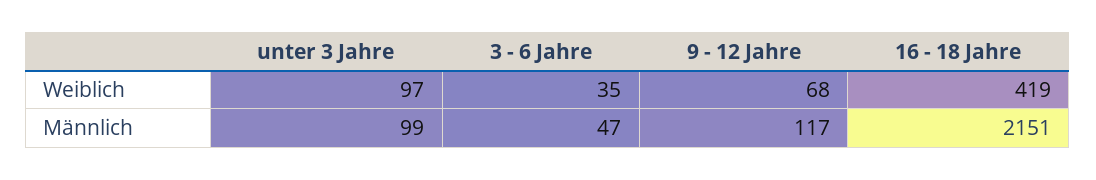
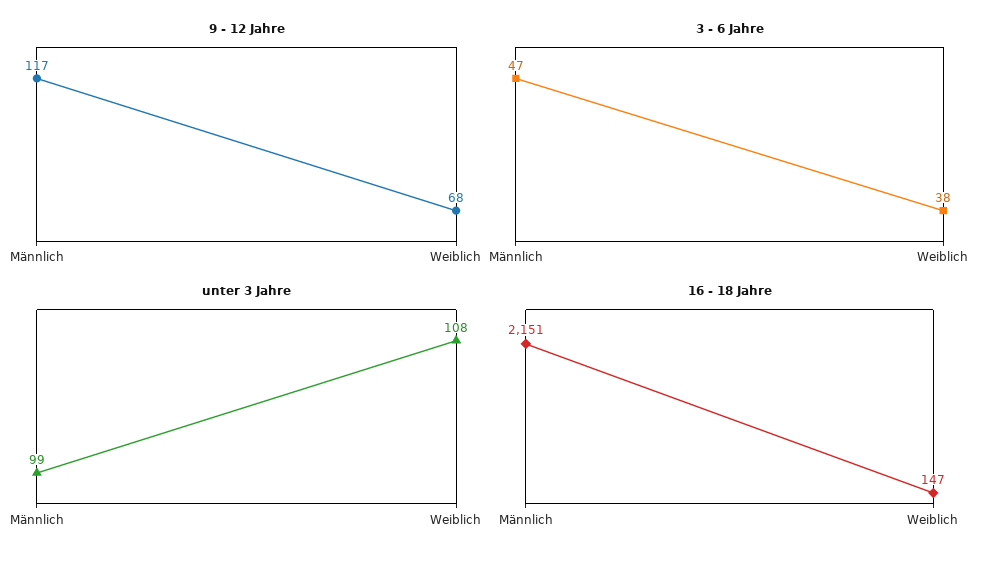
  {
    "unter 3 Jahre": {
-     "Weiblich": 97,
+     "Weiblich": 108,
      "Männlich": 99
    },
    "3 - 6 Jahre": {
-     "Weiblich": 35,
+     "Weiblich": 38,
      "Männlich": 47
    },
    "9 - 12 Jahre": {
      "Weiblich": 68,
      "Männlich": 117
    },
    "16 - 18 Jahre": {
-     "Weiblich": 419,
+     "Weiblich": 147,
      "Männlich": 2151
    }
  }

